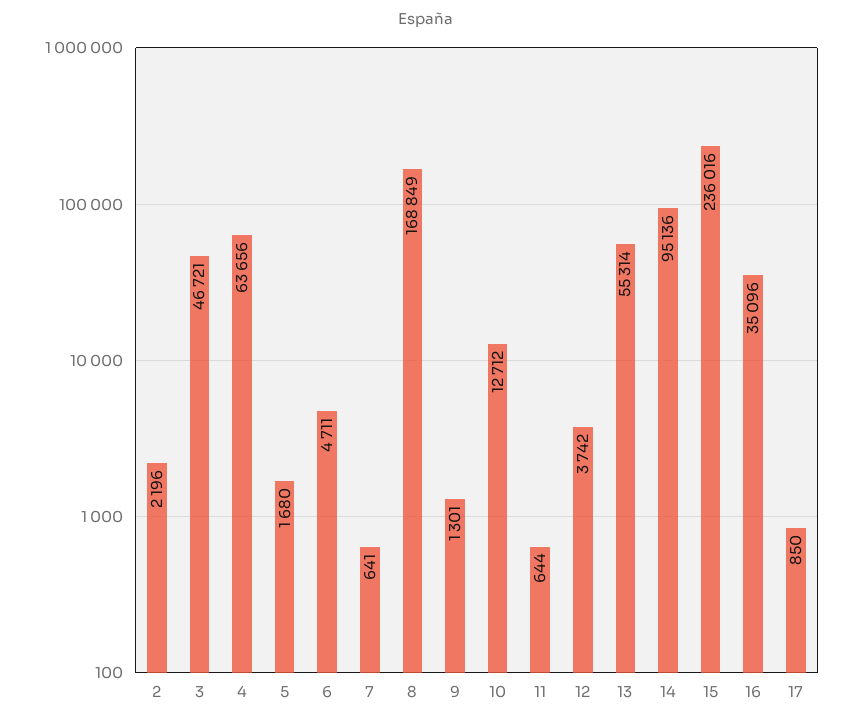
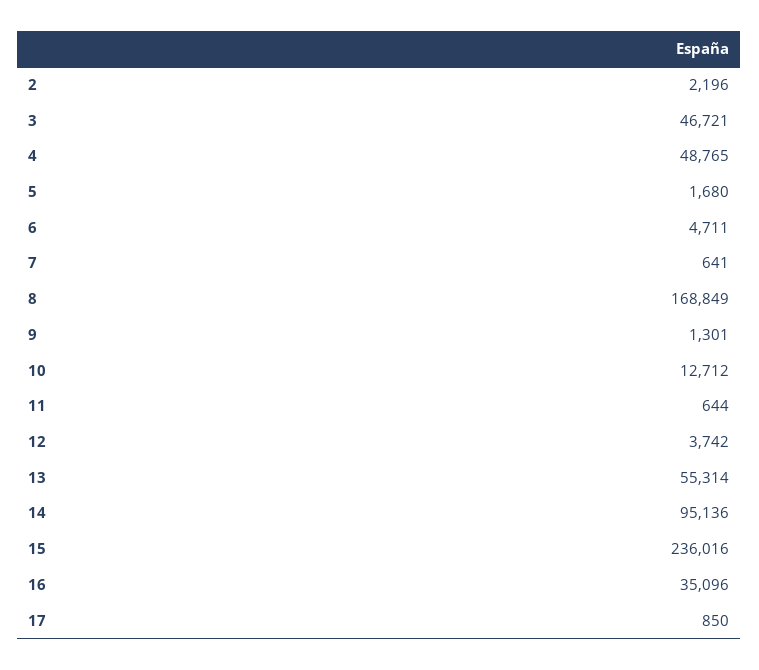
  {
    "2": 2196,
    "3": 46721,
-   "4": 63656,
+   "4": 48765,
    "5": 1680,
    "6": 4711,
    "7": 641,
    "8": 168849,
    "9": 1301,
    "10": 12712,
    "11": 644,
    "12": 3742,
    "13": 55314,
    "14": 95136,
    "15": 236016,
    "16": 35096,
    "17": 850
  }

